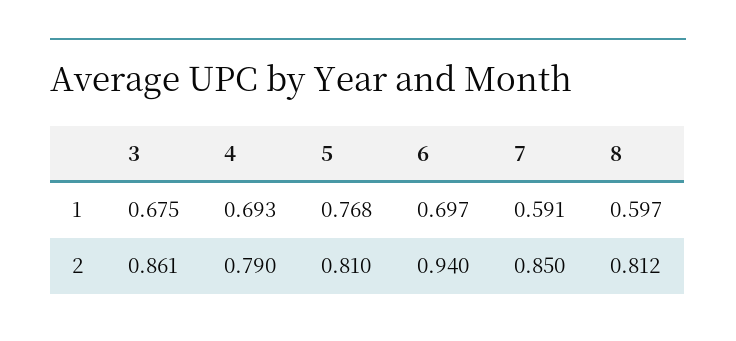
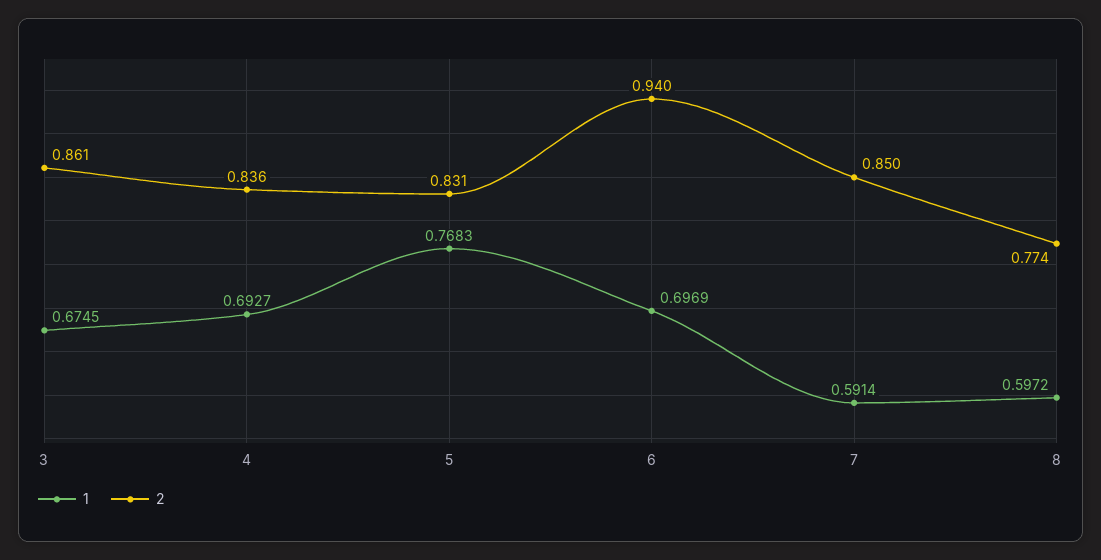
  {
    "1": {
      "3": 0.6745,
      "4": 0.6927,
      "5": 0.7683,
      "6": 0.6969,
      "7": 0.5914,
      "8": 0.5972
    },
    "2": {
      "3": 0.861,
-     "4": 0.79,
+     "4": 0.836,
-     "5": 0.81,
+     "5": 0.831,
      "6": 0.94,
      "7": 0.85,
-     "8": 0.812
+     "8": 0.774
    }
  }

